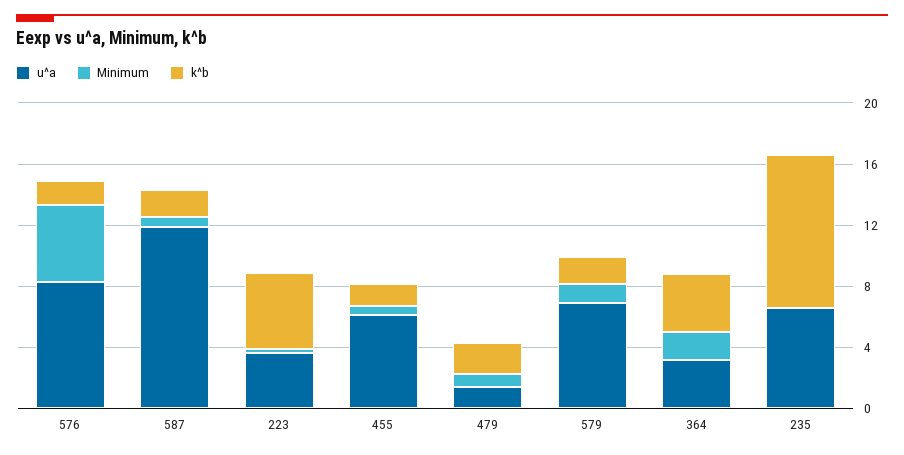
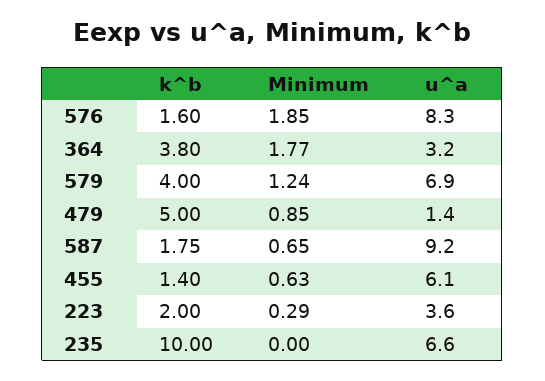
  {
    "u^a": {
      "576": 8.3,
-     "587": 12,
+     "587": 9.2,
      "223": 3.6,
      "455": 6.1,
      "479": 1.4,
      "579": 6.9,
      "364": 3.2,
      "235": 6.6
    },
    "Minimum": {
-     "576": 5,
+     "576": 1.85,
      "587": 0.65,
      "223": 0.29,
      "455": 0.63,
      "479": 0.85,
      "579": 1.24,
      "364": 1.77,
      "235": 0
    },
    "k^b": {
      "576": 1.6,
      "587": 1.75,
-     "223": 5,
+     "223": 2,
      "455": 1.4,
-     "479": 2,
+     "479": 5,
-     "579": 2,
+     "579": 4,
      "364": 3.8,
      "235": 10
    }
  }

